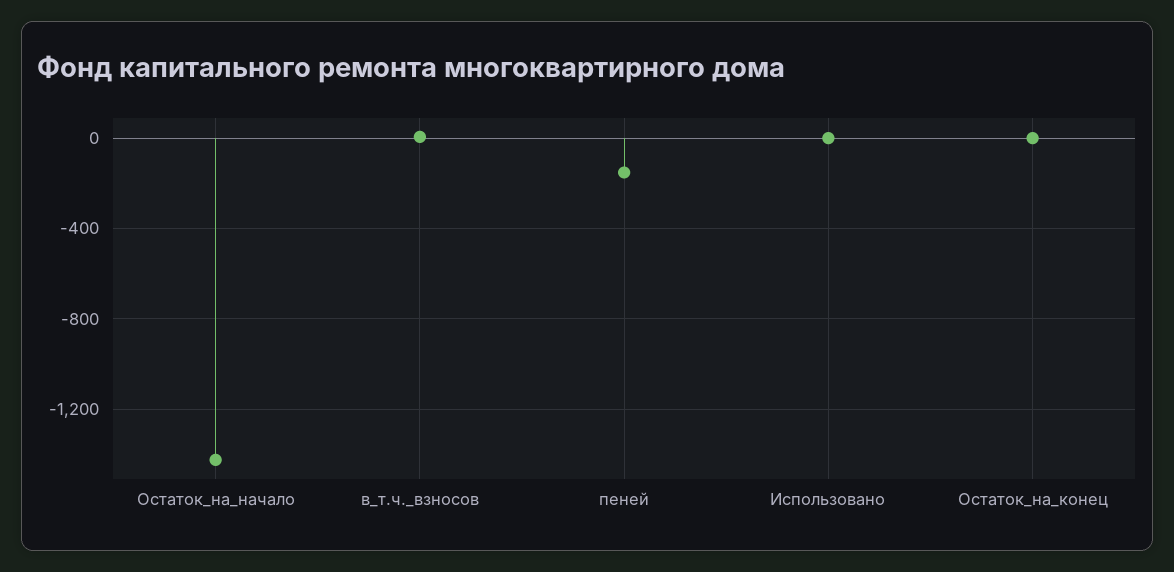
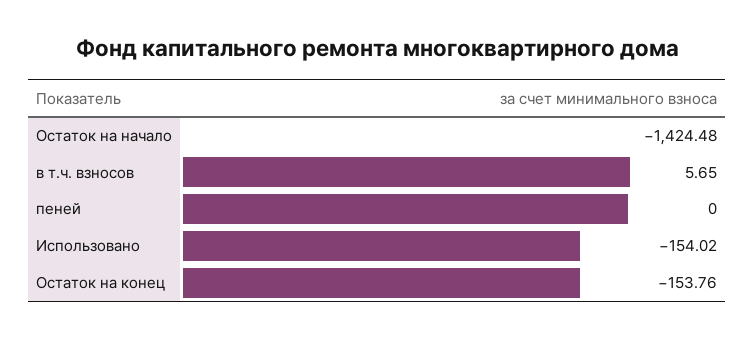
  {
    "Остаток_на_начало": -1424.48,
    "в_т.ч._взносов": 5.65,
-   "пеней": -150,
+   "пеней": 0,
-   "Использовано": 0,
+   "Использовано": -154.02,
-   "Остаток_на_конец": 0
+   "Остаток_на_конец": -153.76
  }

